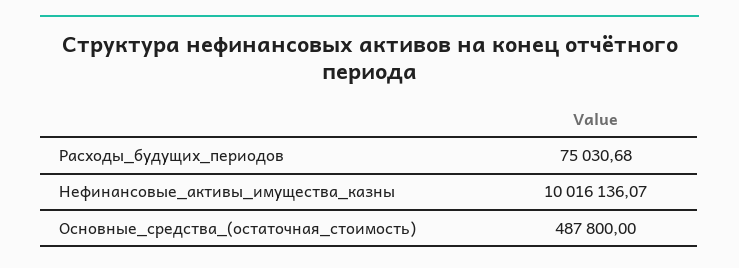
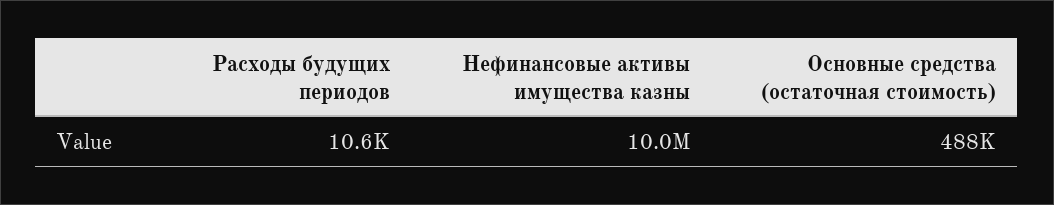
  {
-   "Расходы_будущих_периодов": 75030.68,
+   "Расходы_будущих_периодов": 10600,
    "Нефинансовые_активы_имущества_казны": 10016136.07,
    "Основные_средства_(остаточная_стоимость)": 487800
  }

